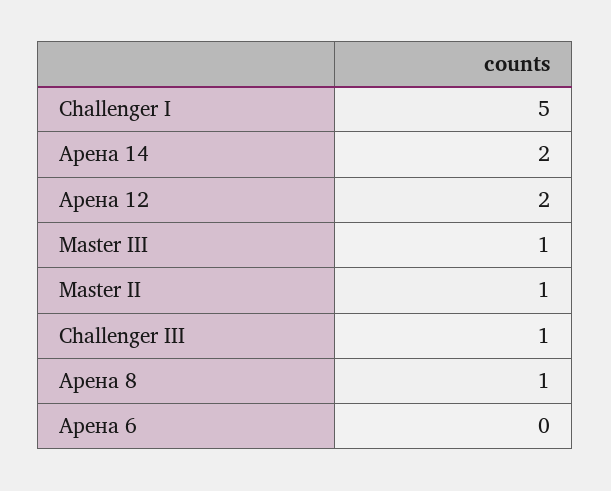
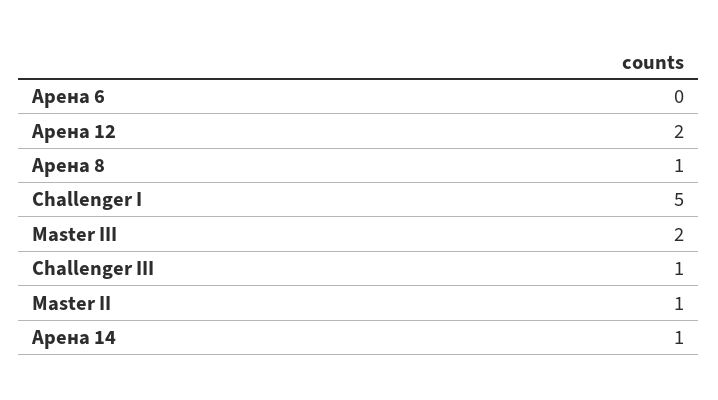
  {
    "Challenger I": 5,
-   "Арена 14": 2,
+   "Арена 14": 1,
    "Арена 12": 2,
-   "Master III": 1,
+   "Master III": 2,
    "Master II": 1,
    "Challenger III": 1,
    "Арена 8": 1,
    "Арена 6": 0
  }

